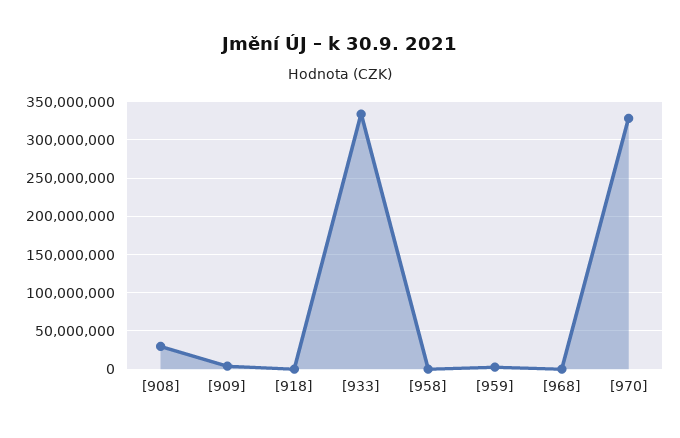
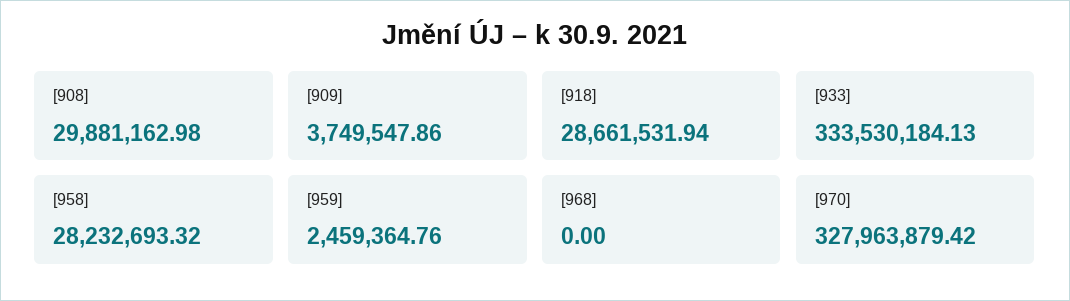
  {
    "[908]": 29881162.98,
    "[909]": 3749547.86,
-   "[918]": 0,
+   "[918]": 28661531.94,
    "[933]": 333530184.13,
-   "[958]": 0,
+   "[958]": 28232693.32,
    "[959]": 2459364.76,
    "[968]": 0,
    "[970]": 327963879.42
  }

